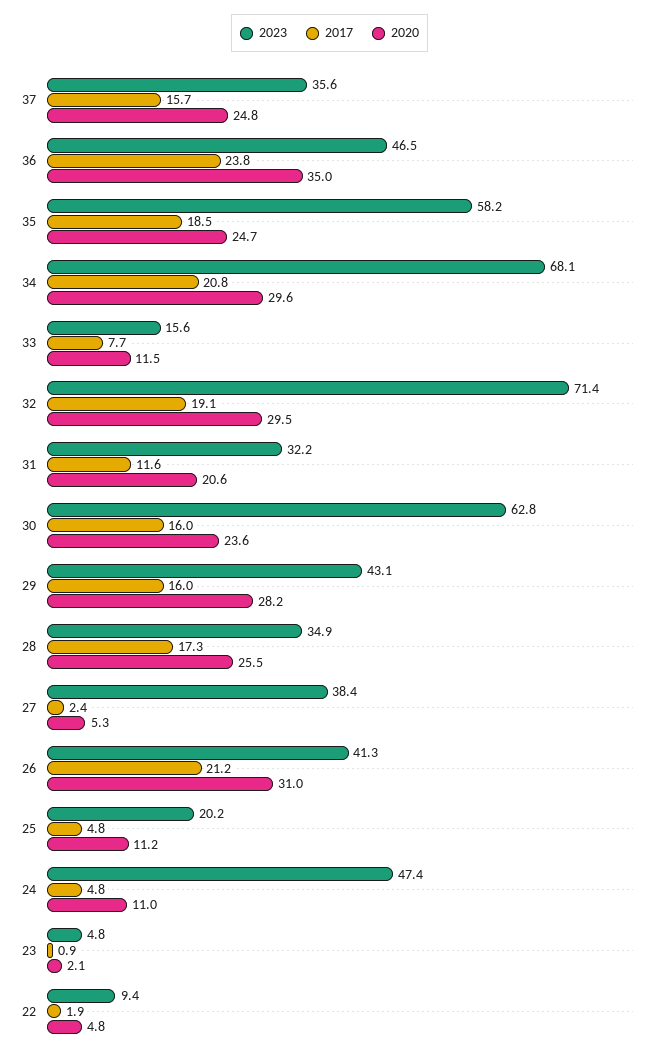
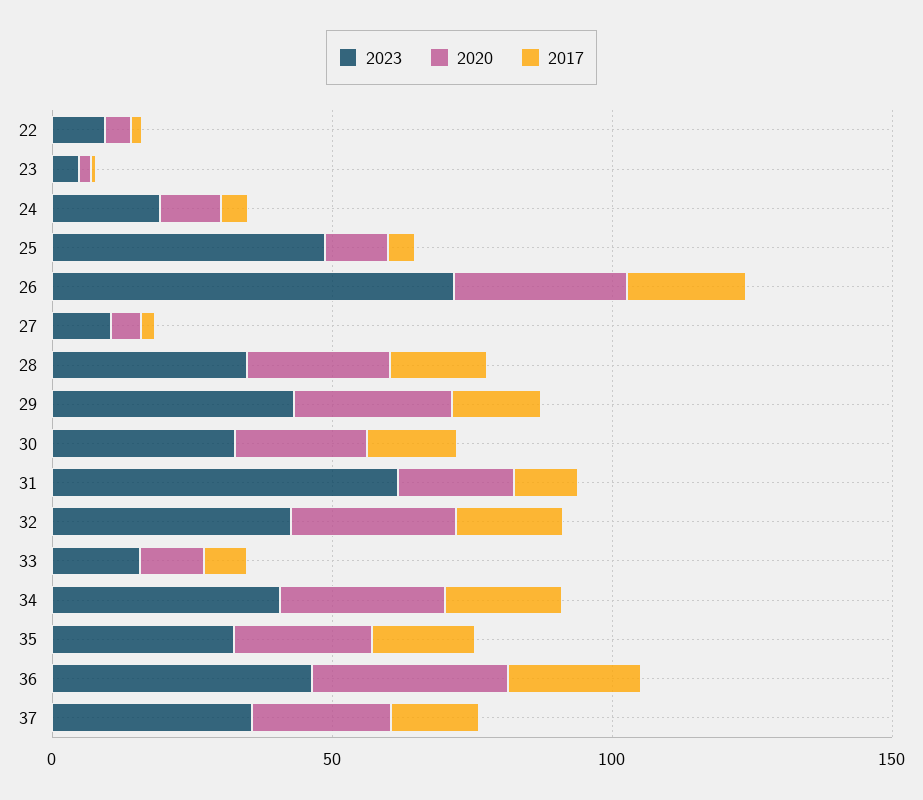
  {
    "2023": {
      "37": 35.6,
      "36": 46.5,
-     "35": 58.2,
+     "35": 30,
-     "34": 68.1,
+     "34": 40,
      "33": 15.6,
-     "32": 71.4,
+     "32": 40,
-     "31": 32.2,
+     "31": 60,
-     "30": 62.8,
+     "30": 30,
      "29": 43.1,
      "28": 34.9,
-     "27": 38.4,
+     "27": 10,
-     "26": 41.3,
+     "26": 70,
-     "25": 20.2,
+     "25": 50,
-     "24": 47.4,
+     "24": 20,
      "23": 4.8,
      "22": 9.4
    },
    "2017": {
      "37": 15.7,
      "36": 23.8,
      "35": 18.5,
      "34": 20.8,
      "33": 7.7,
      "32": 19.1,
      "31": 11.6,
      "30": 16,
      "29": 16,
      "28": 17.3,
      "27": 2.4,
      "26": 21.2,
      "25": 4.8,
      "24": 4.8,
      "23": 0.9,
      "22": 1.9
    },
    "2020": {
      "37": 24.8,
      "36": 35,
      "35": 24.7,
      "34": 29.6,
      "33": 11.5,
      "32": 29.5,
      "31": 20.6,
      "30": 23.6,
      "29": 28.2,
      "28": 25.5,
      "27": 5.3,
      "26": 31,
      "25": 11.2,
      "24": 11,
      "23": 2.1,
      "22": 4.8
    }
  }

